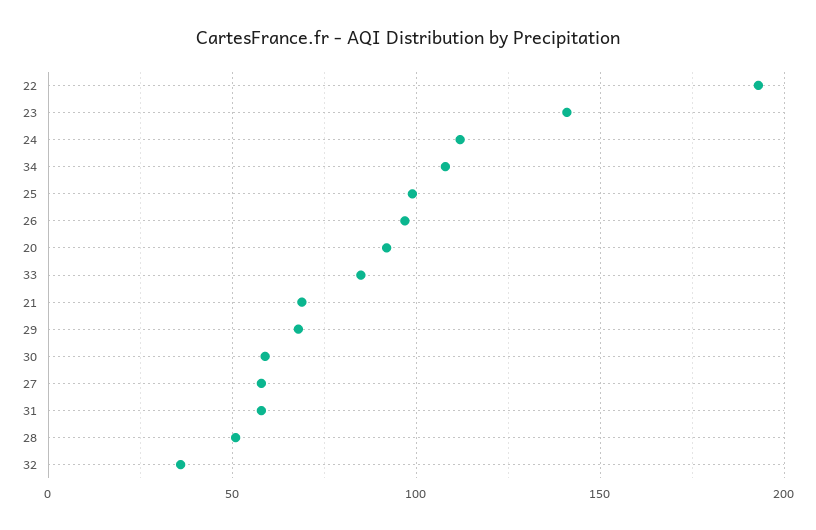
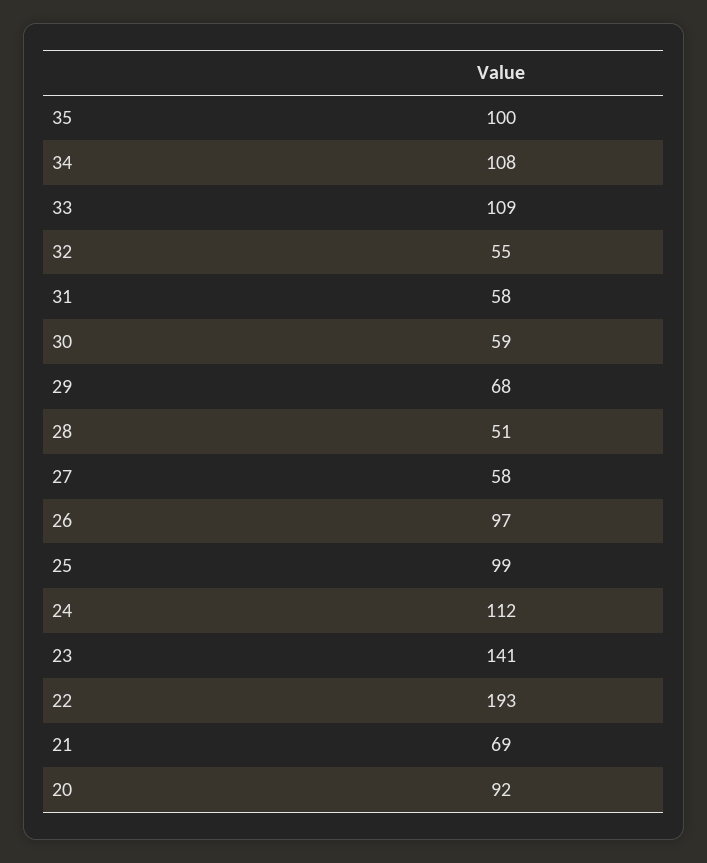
  {
    "22": 193,
    "23": 141,
    "24": 112,
    "34": 108,
    "25": 99,
    "26": 97,
    "20": 92,
-   "33": 85,
+   "33": 109,
    "21": 69,
    "29": 68,
    "30": 59,
    "27": 58,
    "31": 58,
    "28": 51,
-   "32": 35
+   "32": 55,
+   "35": 100
  }

